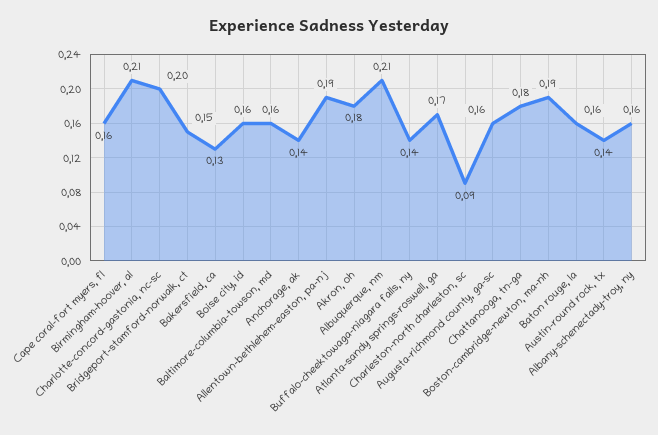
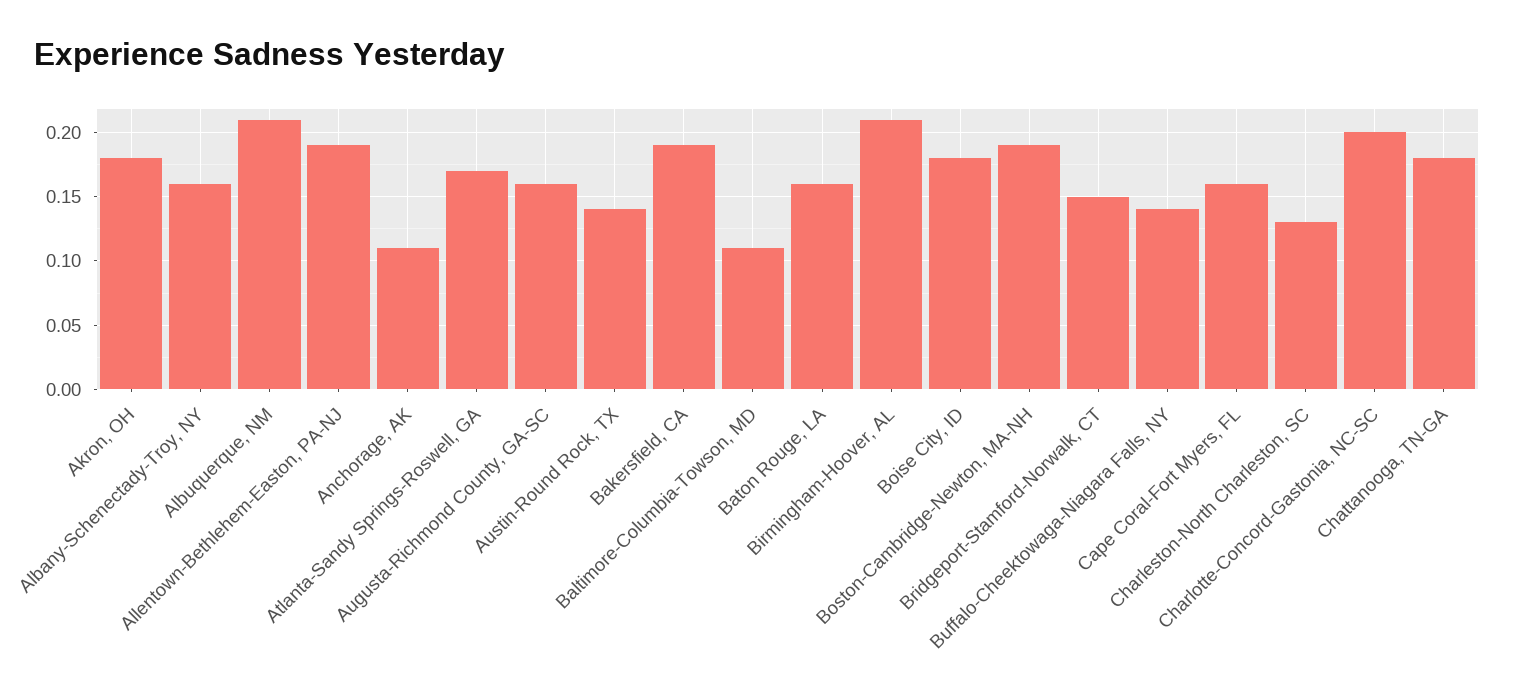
  {
    "Cape coral-fort myers, fl": 0.16,
    "Birmingham-hoover, al": 0.21,
    "Charlotte-concord-gastonia, nc-sc": 0.2,
    "Bridgeport-stamford-norwalk, ct": 0.15,
-   "Bakersfield, ca": 0.13,
+   "Bakersfield, ca": 0.19,
-   "Boise city, id": 0.16,
+   "Boise city, id": 0.18,
-   "Baltimore-columbia-towson, md": 0.16,
+   "Baltimore-columbia-towson, md": 0.11,
-   "Anchorage, ak": 0.14,
+   "Anchorage, ak": 0.11,
    "Allentown-bethlehem-easton, pa-nj": 0.19,
    "Akron, oh": 0.18,
    "Albuquerque, nm": 0.21,
    "Buffalo-cheektowaga-niagara falls, ny": 0.14,
    "Atlanta-sandy springs-roswell, ga": 0.17,
-   "Charleston-north charleston, sc": 0.09,
+   "Charleston-north charleston, sc": 0.13,
    "Augusta-richmond county, ga-sc": 0.16,
    "Chattanooga, tn-ga": 0.18,
    "Boston-cambridge-newton, ma-nh": 0.19,
    "Baton rouge, la": 0.16,
    "Austin-round rock, tx": 0.14,
    "Albany-schenectady-troy, ny": 0.16
  }

